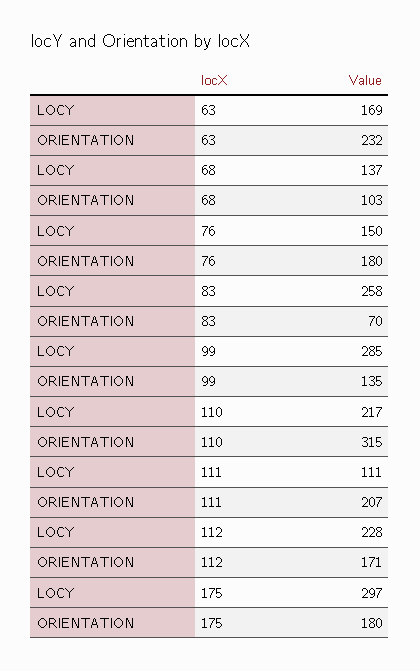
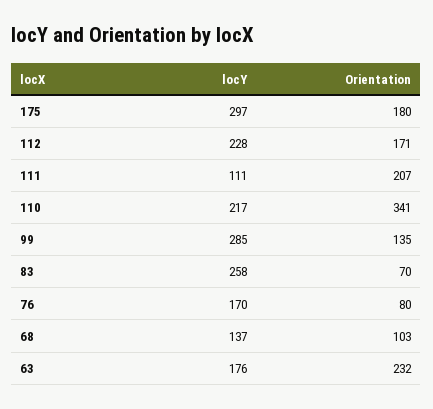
  {
    "LOCY": {
-     "63": 169,
+     "63": 176,
      "68": 137,
-     "76": 150,
+     "76": 170,
      "83": 258,
      "99": 285,
      "110": 217,
      "111": 111,
      "112": 228,
      "175": 297
    },
    "ORIENTATION": {
      "63": 232,
      "68": 103,
-     "76": 180,
+     "76": 80,
      "83": 70,
      "99": 135,
-     "110": 315,
+     "110": 341,
      "111": 207,
      "112": 171,
      "175": 180
    }
  }

